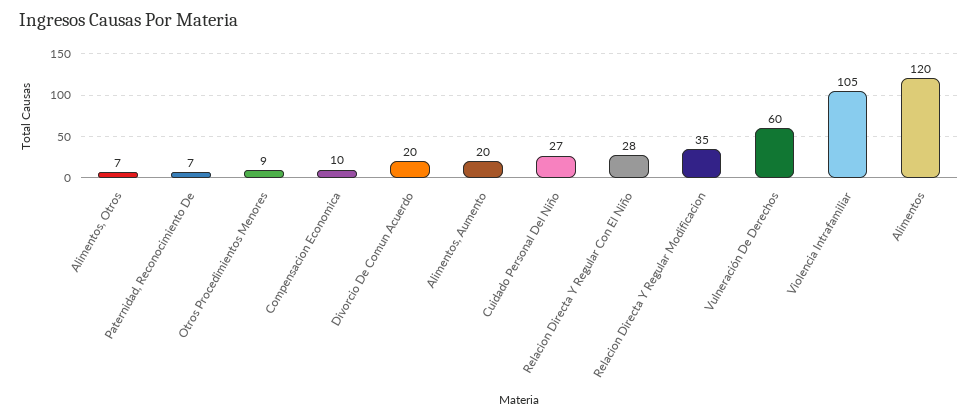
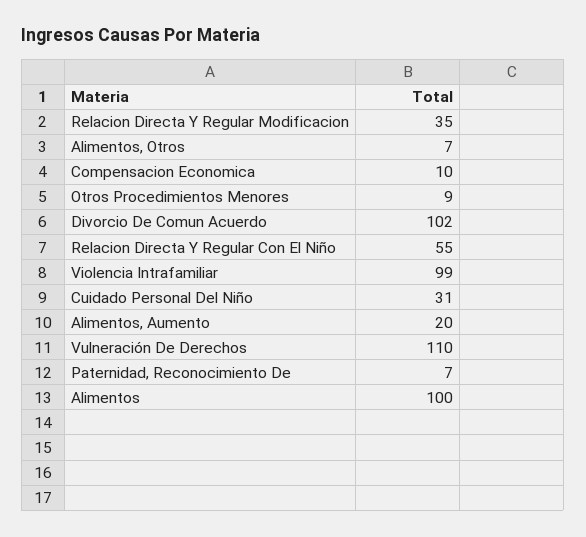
  {
    "Alimentos, Otros": 7,
    "Paternidad, Reconocimiento De": 7,
    "Otros Procedimientos Menores": 9,
    "Compensacion Economica": 10,
-   "Divorcio De Comun Acuerdo": 20,
+   "Divorcio De Comun Acuerdo": 102,
    "Alimentos, Aumento": 20,
-   "Cuidado Personal Del Niño": 27,
+   "Cuidado Personal Del Niño": 31,
-   "Relacion Directa Y Regular Con El Niño": 28,
+   "Relacion Directa Y Regular Con El Niño": 55,
    "Relacion Directa Y Regular Modificacion": 35,
-   "Vulneración De Derechos": 60,
+   "Vulneración De Derechos": 110,
-   "Violencia Intrafamiliar": 105,
+   "Violencia Intrafamiliar": 99,
-   "Alimentos": 120
+   "Alimentos": 100
  }

